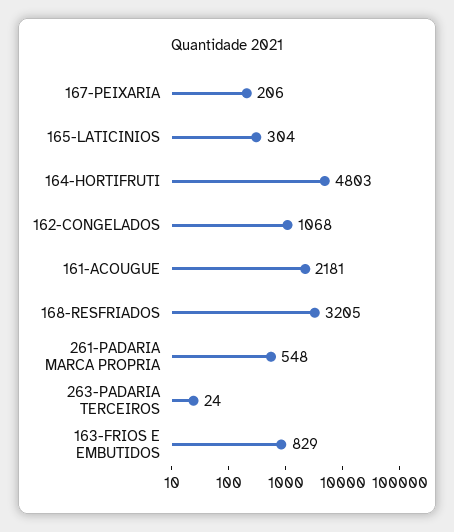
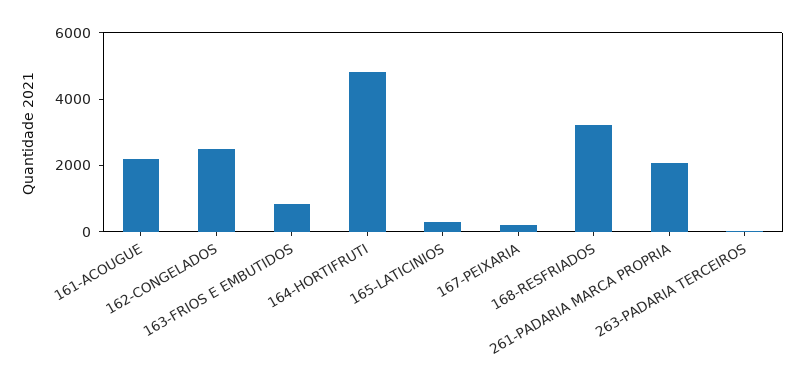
  {
    "167-PEIXARIA": 206,
    "165-LATICINIOS": 304,
    "164-HORTIFRUTI": 4803,
-   "162-CONGELADOS": 1068,
+   "162-CONGELADOS": 2500,
    "161-ACOUGUE": 2181,
    "168-RESFRIADOS": 3205,
-   "261-PADARIA MARCA PROPRIA": 548,
+   "261-PADARIA MARCA PROPRIA": 2000,
    "263-PADARIA TERCEIROS": 24,
    "163-FRIOS E EMBUTIDOS": 829
  }

